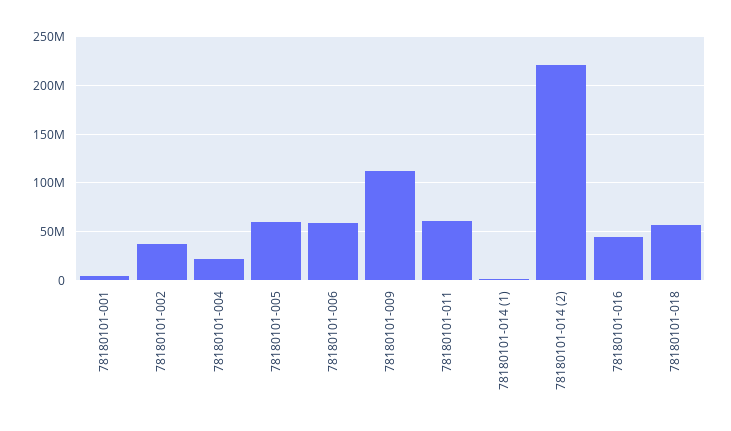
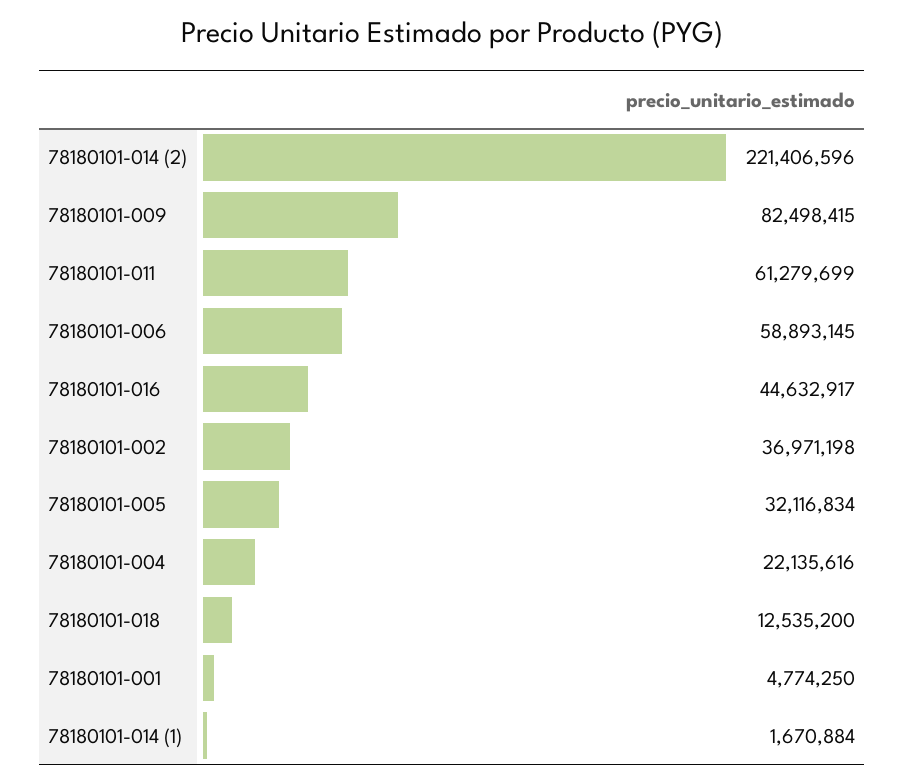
  {
    "78180101-001": 4774250,
    "78180101-002": 36971198,
    "78180101-004": 22135616,
-   "78180101-005": 60000000,
+   "78180101-005": 32116834,
    "78180101-006": 58893145,
-   "78180101-009": 110000000,
+   "78180101-009": 82498415,
    "78180101-011": 61279699,
    "78180101-014 (1)": 1670884,
    "78180101-014 (2)": 221406596,
    "78180101-016": 44632917,
-   "78180101-018": 60000000
+   "78180101-018": 12535200
  }

